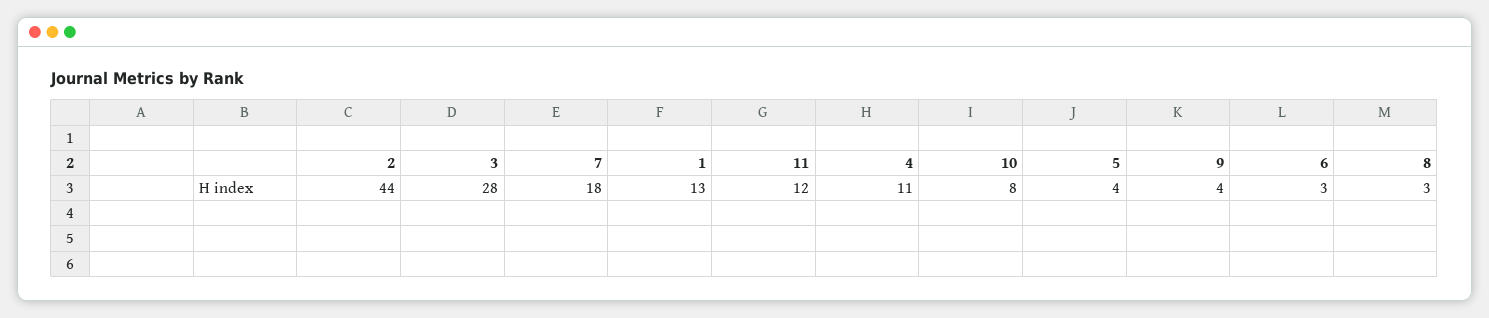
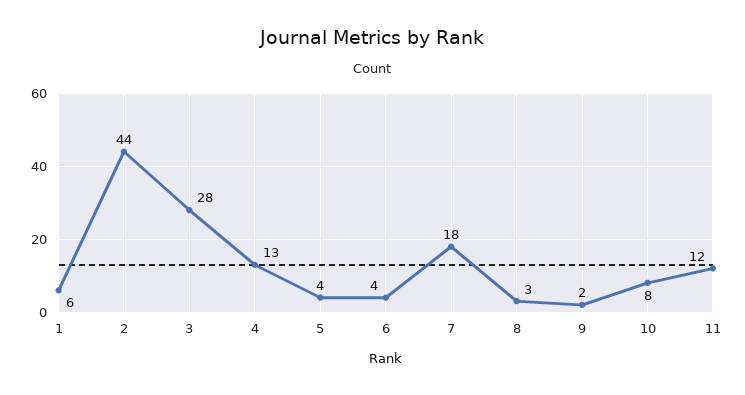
  {
    "2": 44,
    "3": 28,
    "7": 18,
-   "1": 13,
+   "1": 6,
    "11": 12,
-   "4": 11,
+   "4": 13,
    "10": 8,
    "5": 4,
-   "9": 4,
+   "9": 2,
-   "6": 3,
+   "6": 4,
    "8": 3
  }

